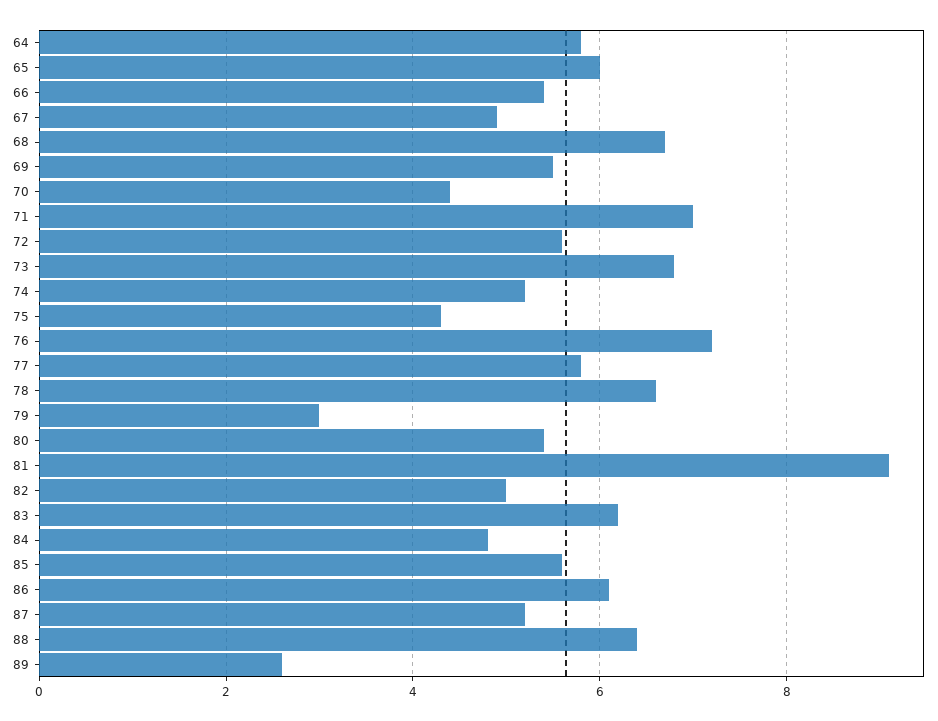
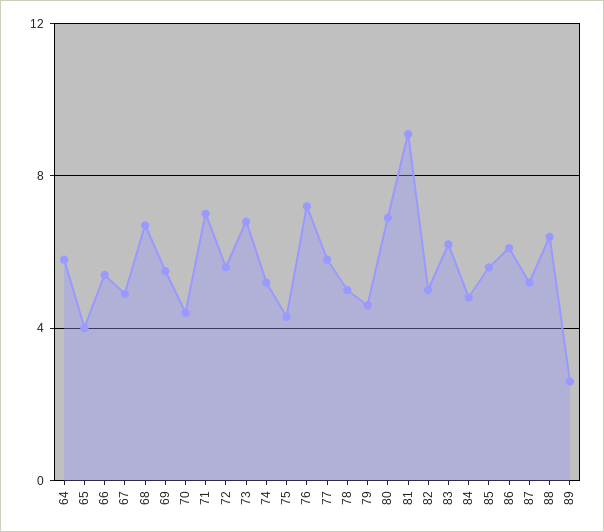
  {
    "64": 6,
-   "65": 6,
+   "65": 4,
    "66": 5.5,
    "67": 5,
    "68": 6.5,
    "69": 5.5,
    "70": 4.5,
    "71": 7,
    "72": 5.5,
    "73": 7,
    "74": 5,
    "75": 4.5,
    "76": 7,
    "77": 6,
-   "78": 6.5,
+   "78": 5,
-   "79": 3,
+   "79": 4.5,
-   "80": 5.5,
+   "80": 7,
    "81": 9,
    "82": 5,
    "83": 6,
    "84": 5,
    "85": 5.5,
    "86": 6,
    "87": 5,
    "88": 6.5,
    "89": 2.5
  }

